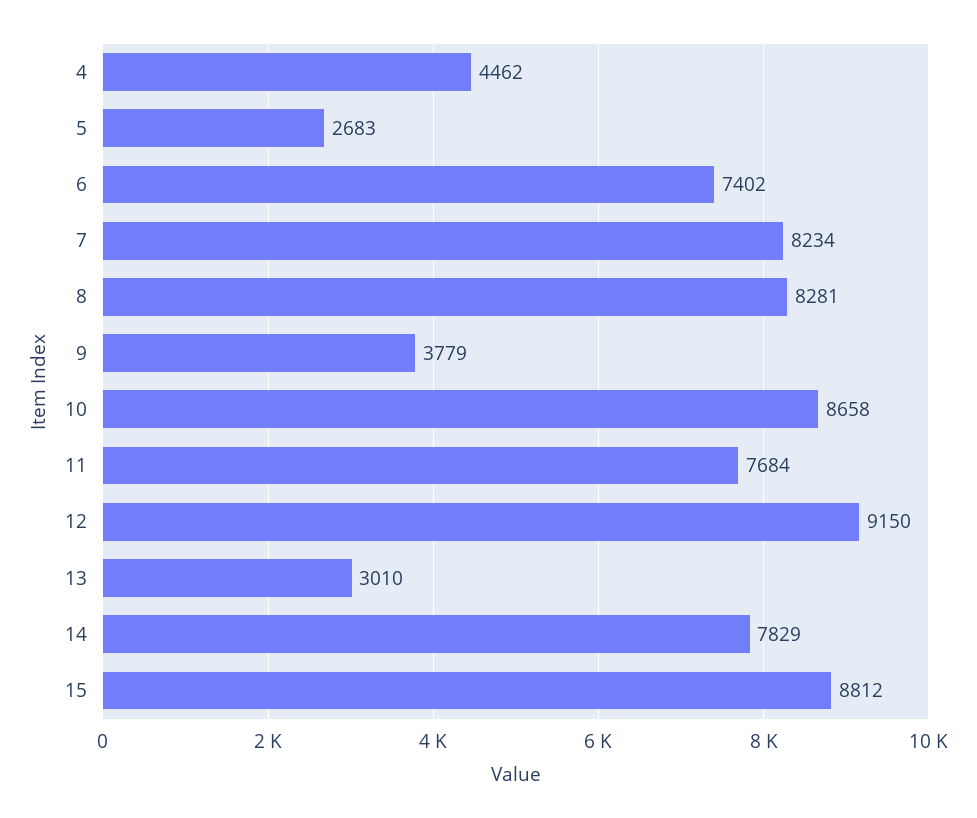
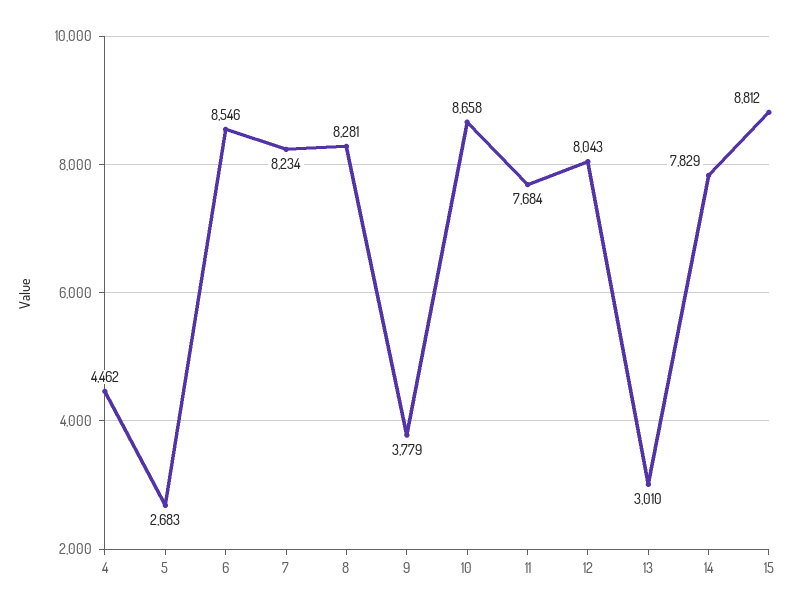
  {
    "4": 4462,
    "5": 2683,
-   "6": 7402,
+   "6": 8546,
    "7": 8234,
    "8": 8281,
    "9": 3779,
    "10": 8658,
    "11": 7684,
-   "12": 9150,
+   "12": 8043,
    "13": 3010,
    "14": 7829,
    "15": 8812
  }

